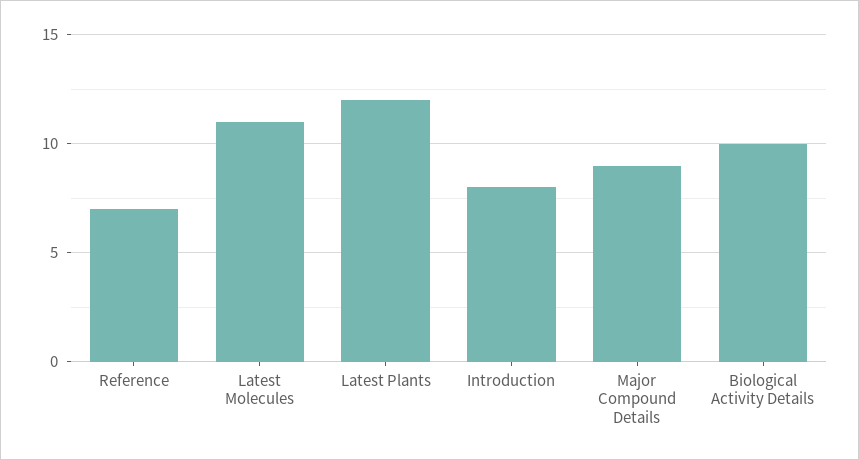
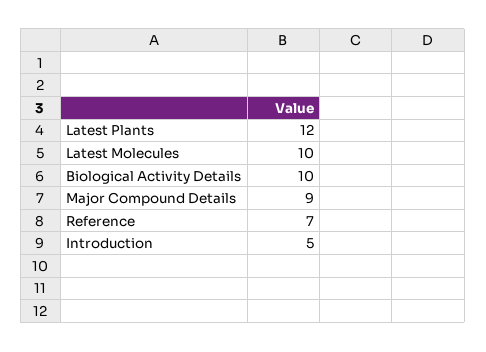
  {
    "Reference": 7,
-   "Latest Molecules": 11,
+   "Latest Molecules": 10,
    "Latest Plants": 12,
-   "Introduction": 8,
+   "Introduction": 5,
    "Major Compound Details": 9,
    "Biological Activity Details": 10
  }

